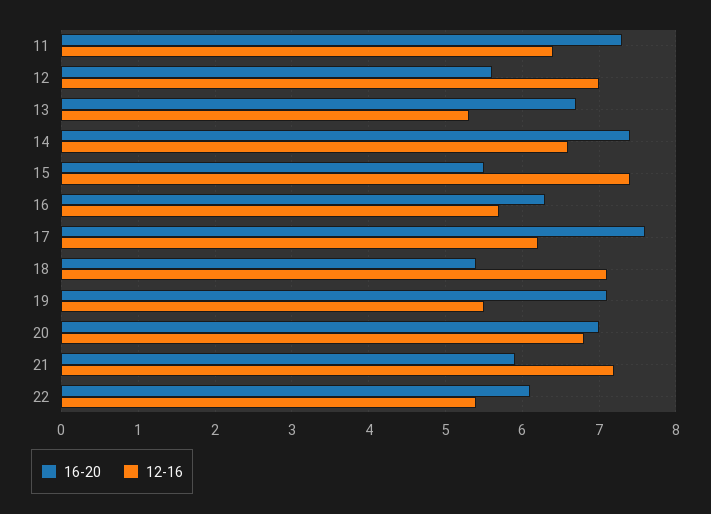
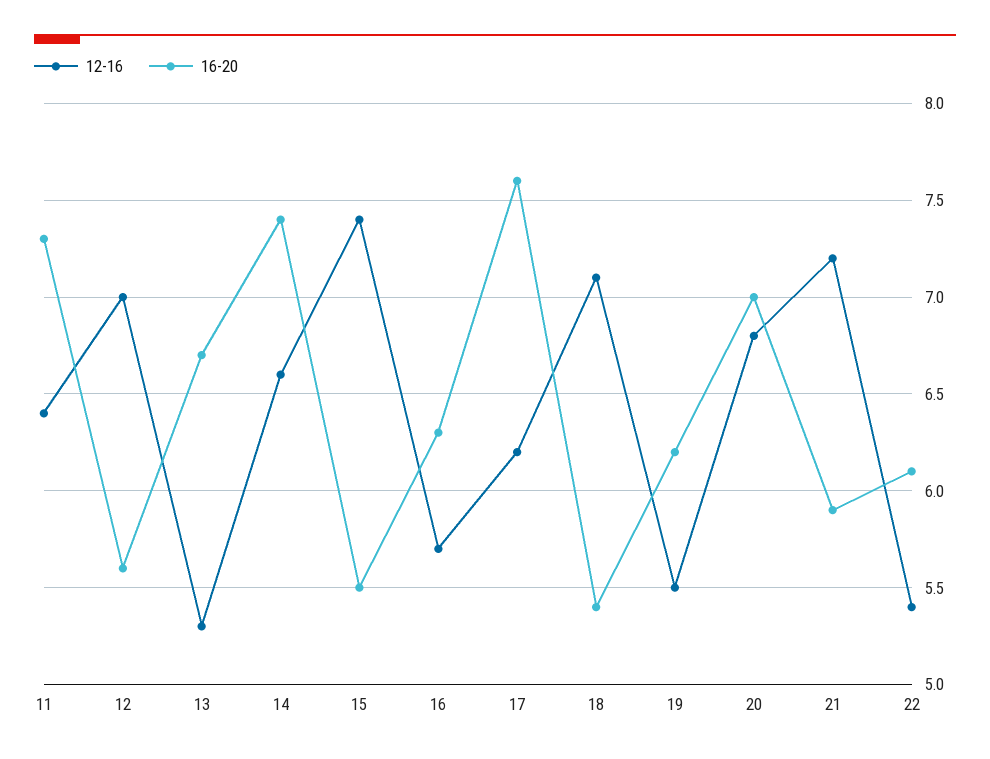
  {
    "16-20": {
      "11": 7.3,
      "12": 5.6,
      "13": 6.7,
      "14": 7.4,
      "15": 5.5,
      "16": 6.3,
      "17": 7.6,
      "18": 5.4,
-     "19": 7.1,
+     "19": 6.2,
      "20": 7,
      "21": 5.9,
      "22": 6.1
    },
    "12-16": {
      "11": 6.4,
      "12": 7,
      "13": 5.3,
      "14": 6.6,
      "15": 7.4,
      "16": 5.7,
      "17": 6.2,
      "18": 7.1,
      "19": 5.5,
      "20": 6.8,
      "21": 7.2,
      "22": 5.4
    }
  }

